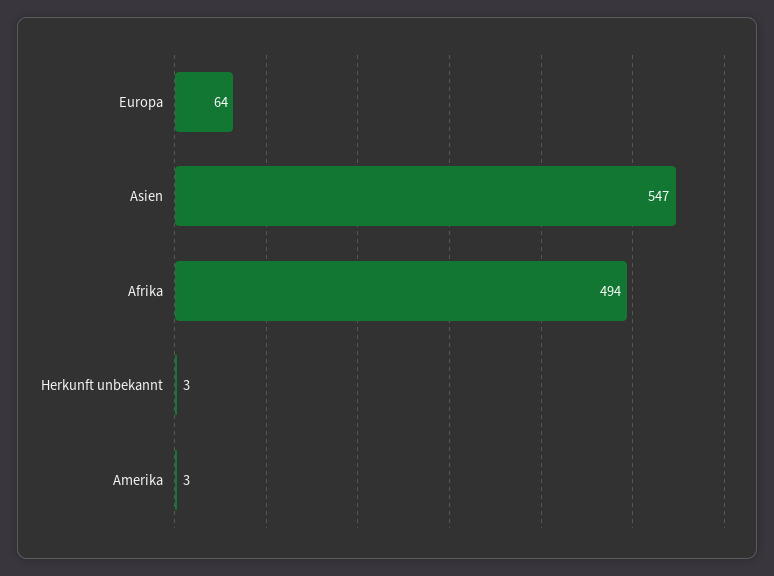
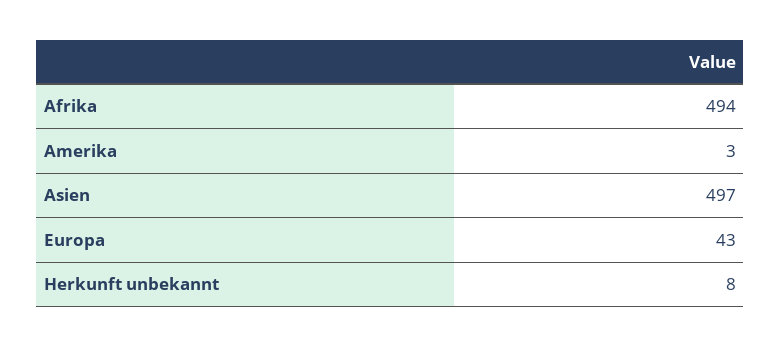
  {
-   "Europa": 64,
+   "Europa": 43,
-   "Asien": 547,
+   "Asien": 497,
    "Afrika": 494,
-   "Herkunft unbekannt": 3,
+   "Herkunft unbekannt": 8,
    "Amerika": 3
  }

